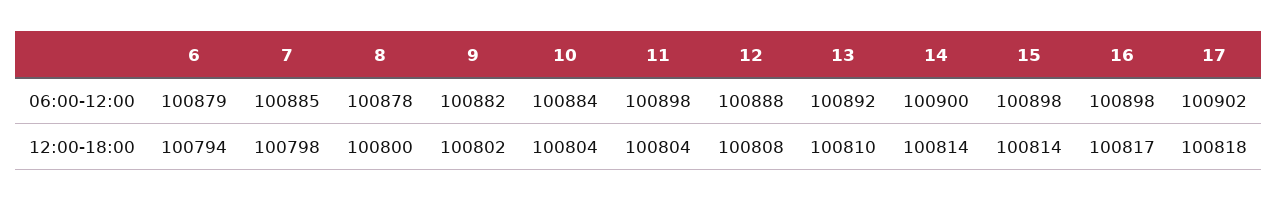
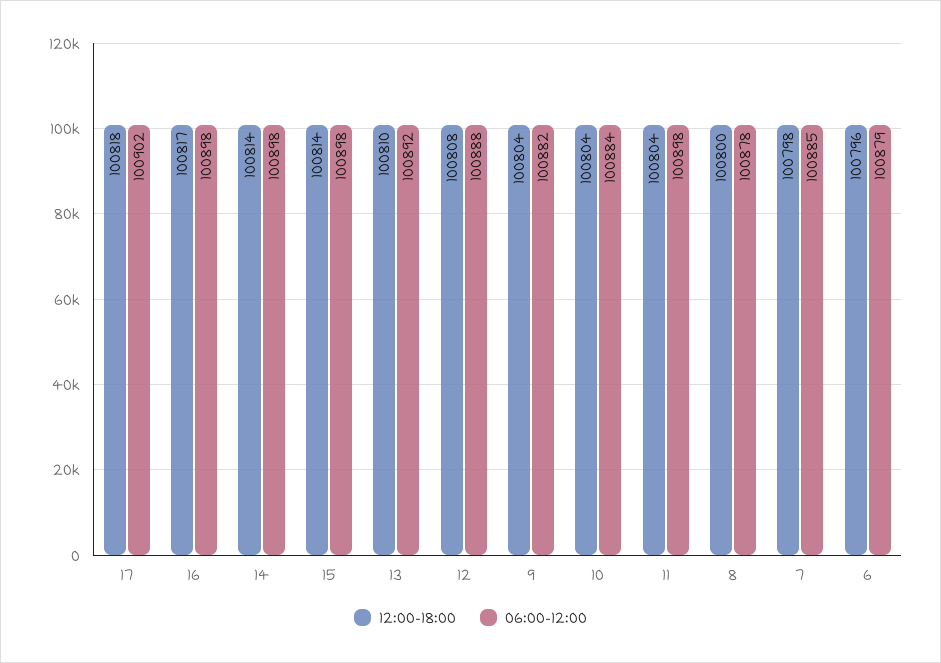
  {
    "06:00-12:00": {
      "6": 100879,
      "7": 100885,
      "8": 100878,
      "9": 100882,
      "10": 100884,
      "11": 100898,
      "12": 100888,
      "13": 100892,
-     "14": 100900,
+     "14": 100898,
      "15": 100898,
      "16": 100898,
      "17": 100902
    },
    "12:00-18:00": {
-     "6": 100794,
+     "6": 100796,
      "7": 100798,
      "8": 100800,
-     "9": 100802,
+     "9": 100804,
      "10": 100804,
      "11": 100804,
      "12": 100808,
      "13": 100810,
      "14": 100814,
      "15": 100814,
      "16": 100817,
      "17": 100818
    }
  }

